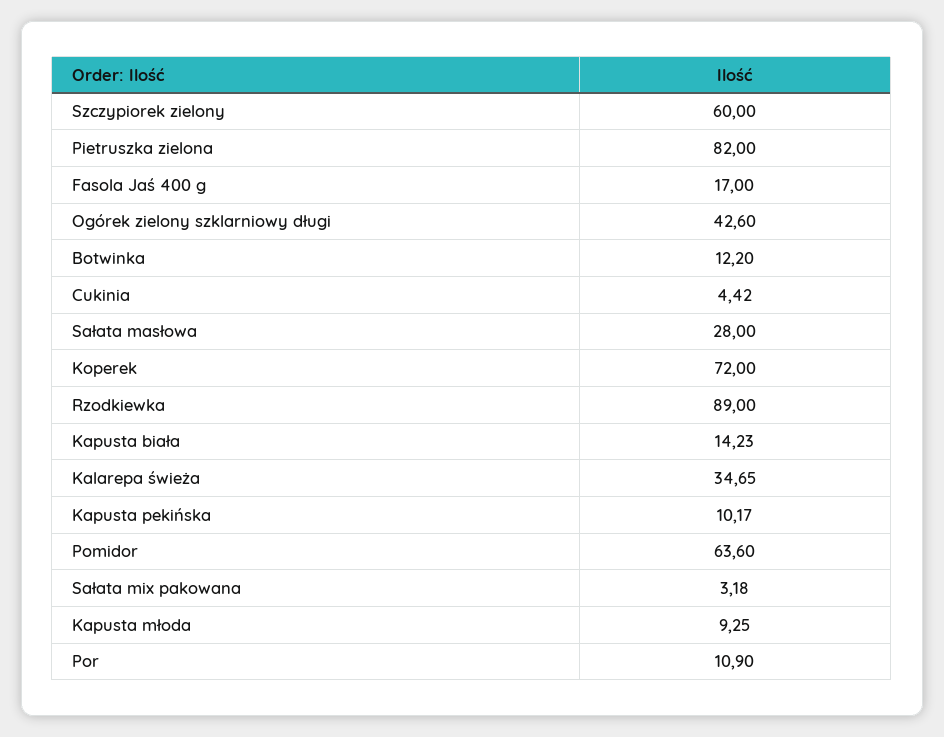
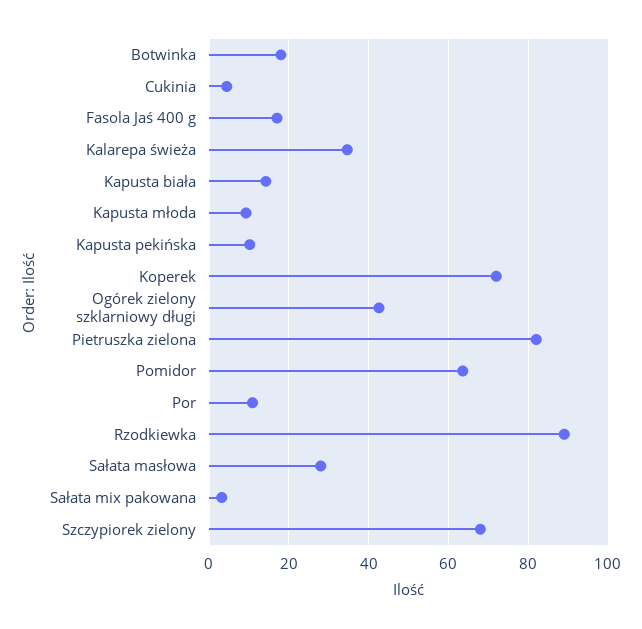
  {
-   "Szczypiorek zielony": 60,
+   "Szczypiorek zielony": 68,
    "Pietruszka zielona": 82,
    "Fasola Jaś 400 g": 17,
    "Ogórek zielony szklarniowy długi": 42.6,
-   "Botwinka": 12.2,
+   "Botwinka": 18,
    "Cukinia": 4.42,
    "Sałata masłowa": 28,
    "Koperek": 72,
    "Rzodkiewka": 89,
    "Kapusta biała": 14.23,
    "Kalarepa świeża": 34.65,
    "Kapusta pekińska": 10.17,
    "Pomidor": 63.6,
    "Sałata mix pakowana": 3.18,
    "Kapusta młoda": 9.25,
    "Por": 10.9
  }

